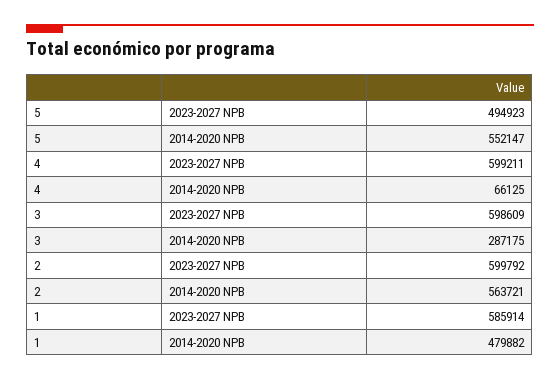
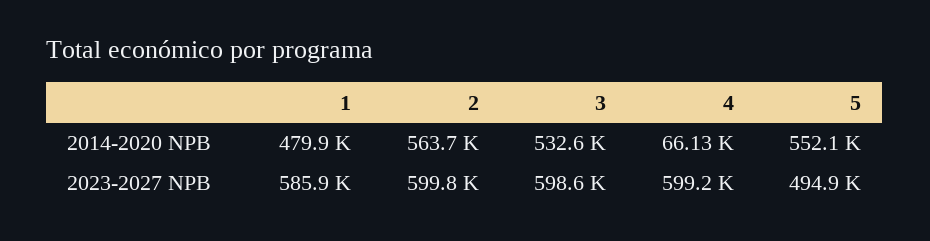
  {
    "5": {
      "2023-2027 NPB": 494923,
      "2014-2020 NPB": 552147
    },
    "4": {
      "2023-2027 NPB": 599211,
      "2014-2020 NPB": 66125
    },
    "3": {
      "2023-2027 NPB": 598609,
-     "2014-2020 NPB": 287175
+     "2014-2020 NPB": 532600
    },
    "2": {
      "2023-2027 NPB": 599792,
      "2014-2020 NPB": 563721
    },
    "1": {
      "2023-2027 NPB": 585914,
      "2014-2020 NPB": 479882
    }
  }

